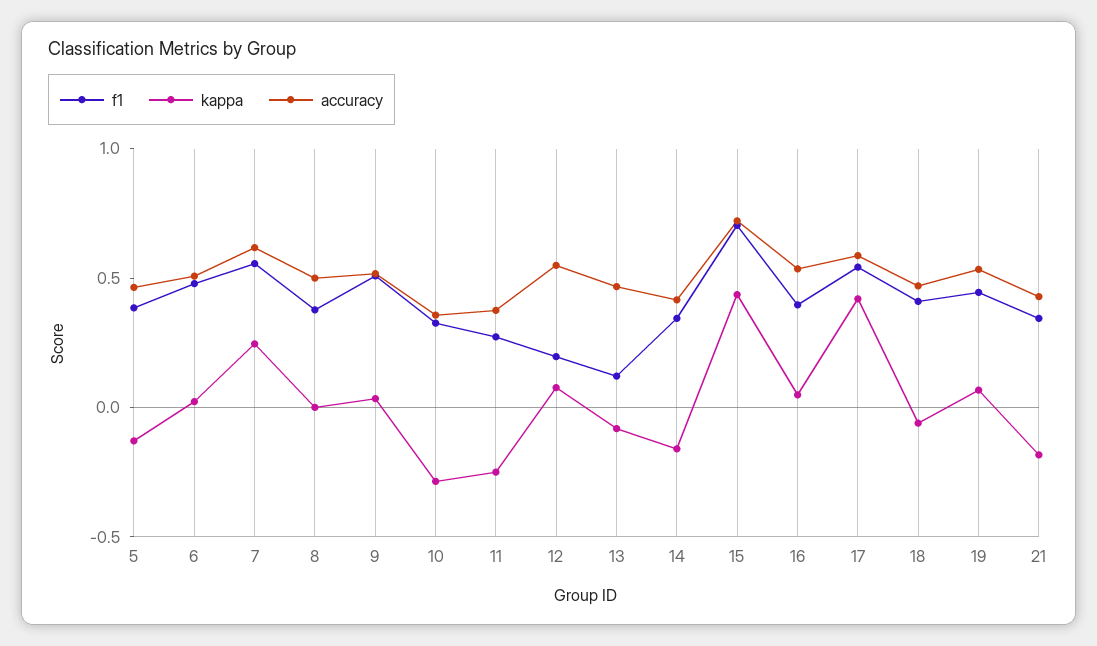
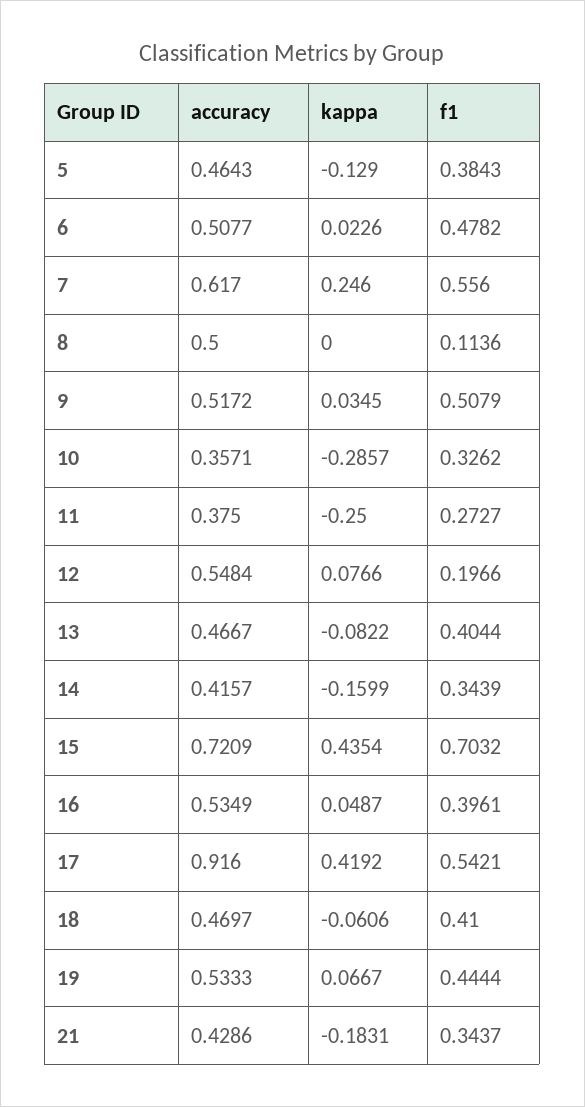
  {
    "f1": {
      "5": 0.3843,
      "6": 0.4782,
      "7": 0.556,
-     "8": 0.4,
+     "8": 0.1136,
      "9": 0.5079,
      "10": 0.3262,
      "11": 0.2727,
      "12": 0.1966,
-     "13": 0.1,
+     "13": 0.4044,
      "14": 0.3439,
      "15": 0.7032,
      "16": 0.3961,
      "17": 0.5421,
      "18": 0.41,
      "19": 0.4444,
      "21": 0.3437
    },
    "kappa": {
      "5": -0.129,
      "6": 0.0226,
      "7": 0.246,
      "8": 0,
      "9": 0.0345,
      "10": -0.2857,
      "11": -0.25,
      "12": 0.0766,
      "13": -0.0822,
      "14": -0.1599,
      "15": 0.4354,
      "16": 0.0487,
      "17": 0.4192,
      "18": -0.0606,
      "19": 0.0667,
      "21": -0.1831
    },
    "accuracy": {
      "5": 0.4643,
      "6": 0.5077,
      "7": 0.617,
      "8": 0.5,
      "9": 0.5172,
      "10": 0.3571,
      "11": 0.375,
      "12": 0.5484,
      "13": 0.4667,
      "14": 0.4157,
      "15": 0.7209,
      "16": 0.5349,
-     "17": 0.6,
+     "17": 0.916,
      "18": 0.4697,
      "19": 0.5333,
      "21": 0.4286
    }
  }

